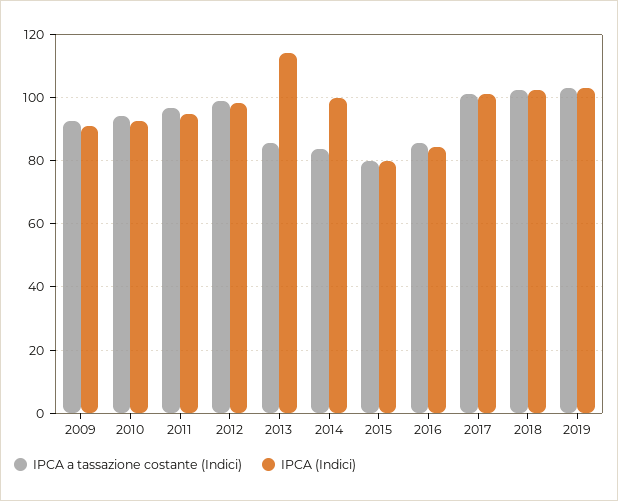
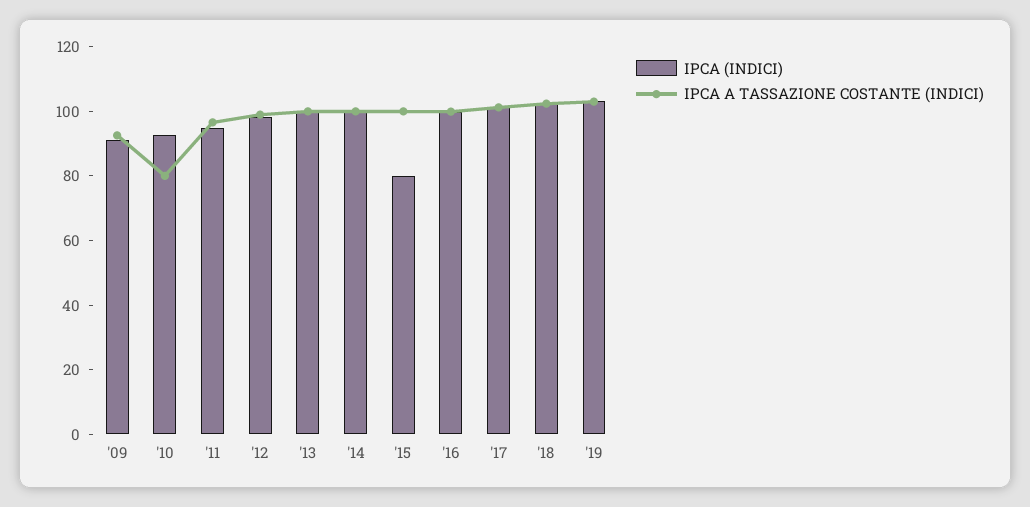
  {
    "IPCA a tassazione costante (Indici)": {
      "2009": 92,
-     "2010": 94,
+     "2010": 80,
      "2011": 96,
      "2012": 100,
-     "2013": 86,
+     "2013": 100,
-     "2014": 84,
+     "2014": 100,
-     "2015": 80,
+     "2015": 100,
-     "2016": 86,
+     "2016": 100,
      "2017": 102,
      "2018": 102,
      "2019": 104
    },
    "IPCA (Indici)": {
      "2009": 92,
      "2010": 92,
      "2011": 96,
      "2012": 98,
-     "2013": 114,
+     "2013": 100,
      "2014": 100,
      "2015": 80,
-     "2016": 84,
+     "2016": 100,
      "2017": 102,
      "2018": 102,
      "2019": 104
    }
  }

